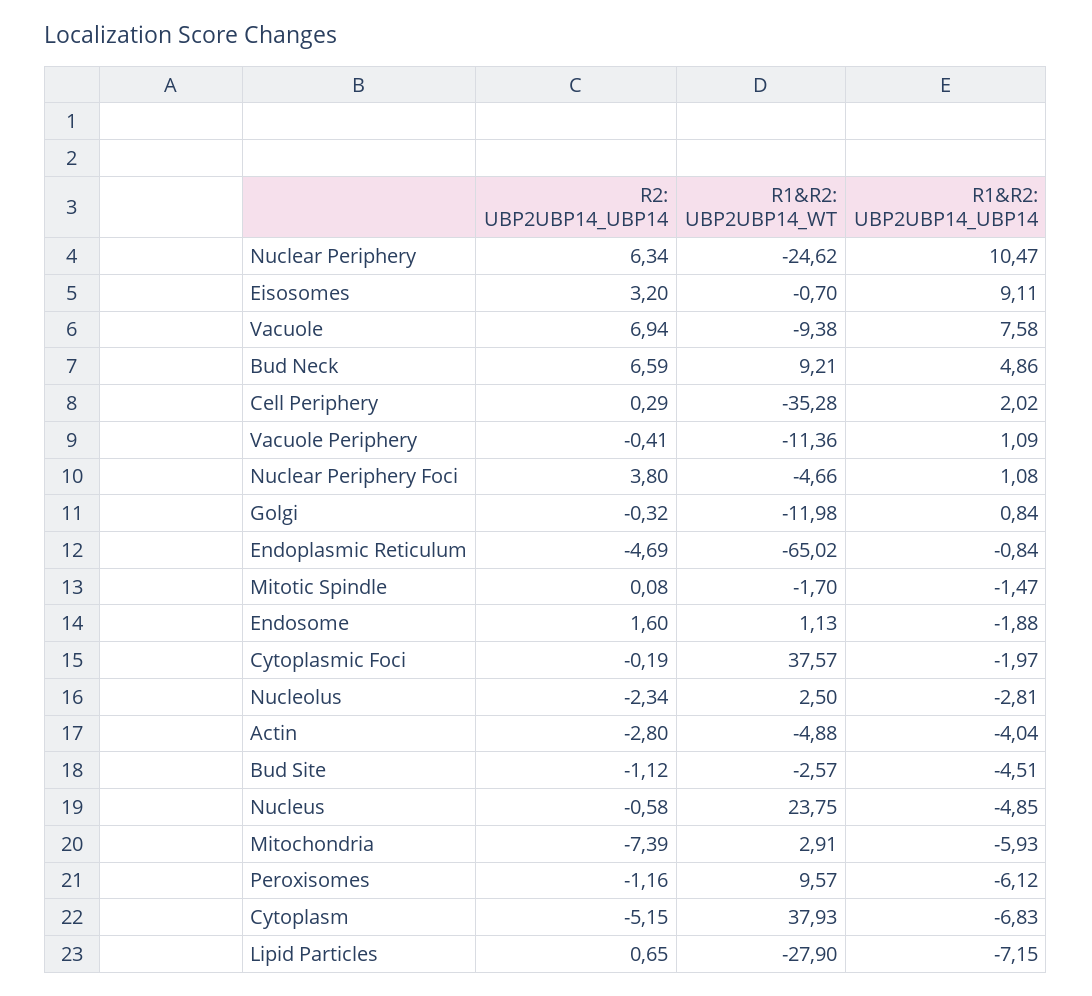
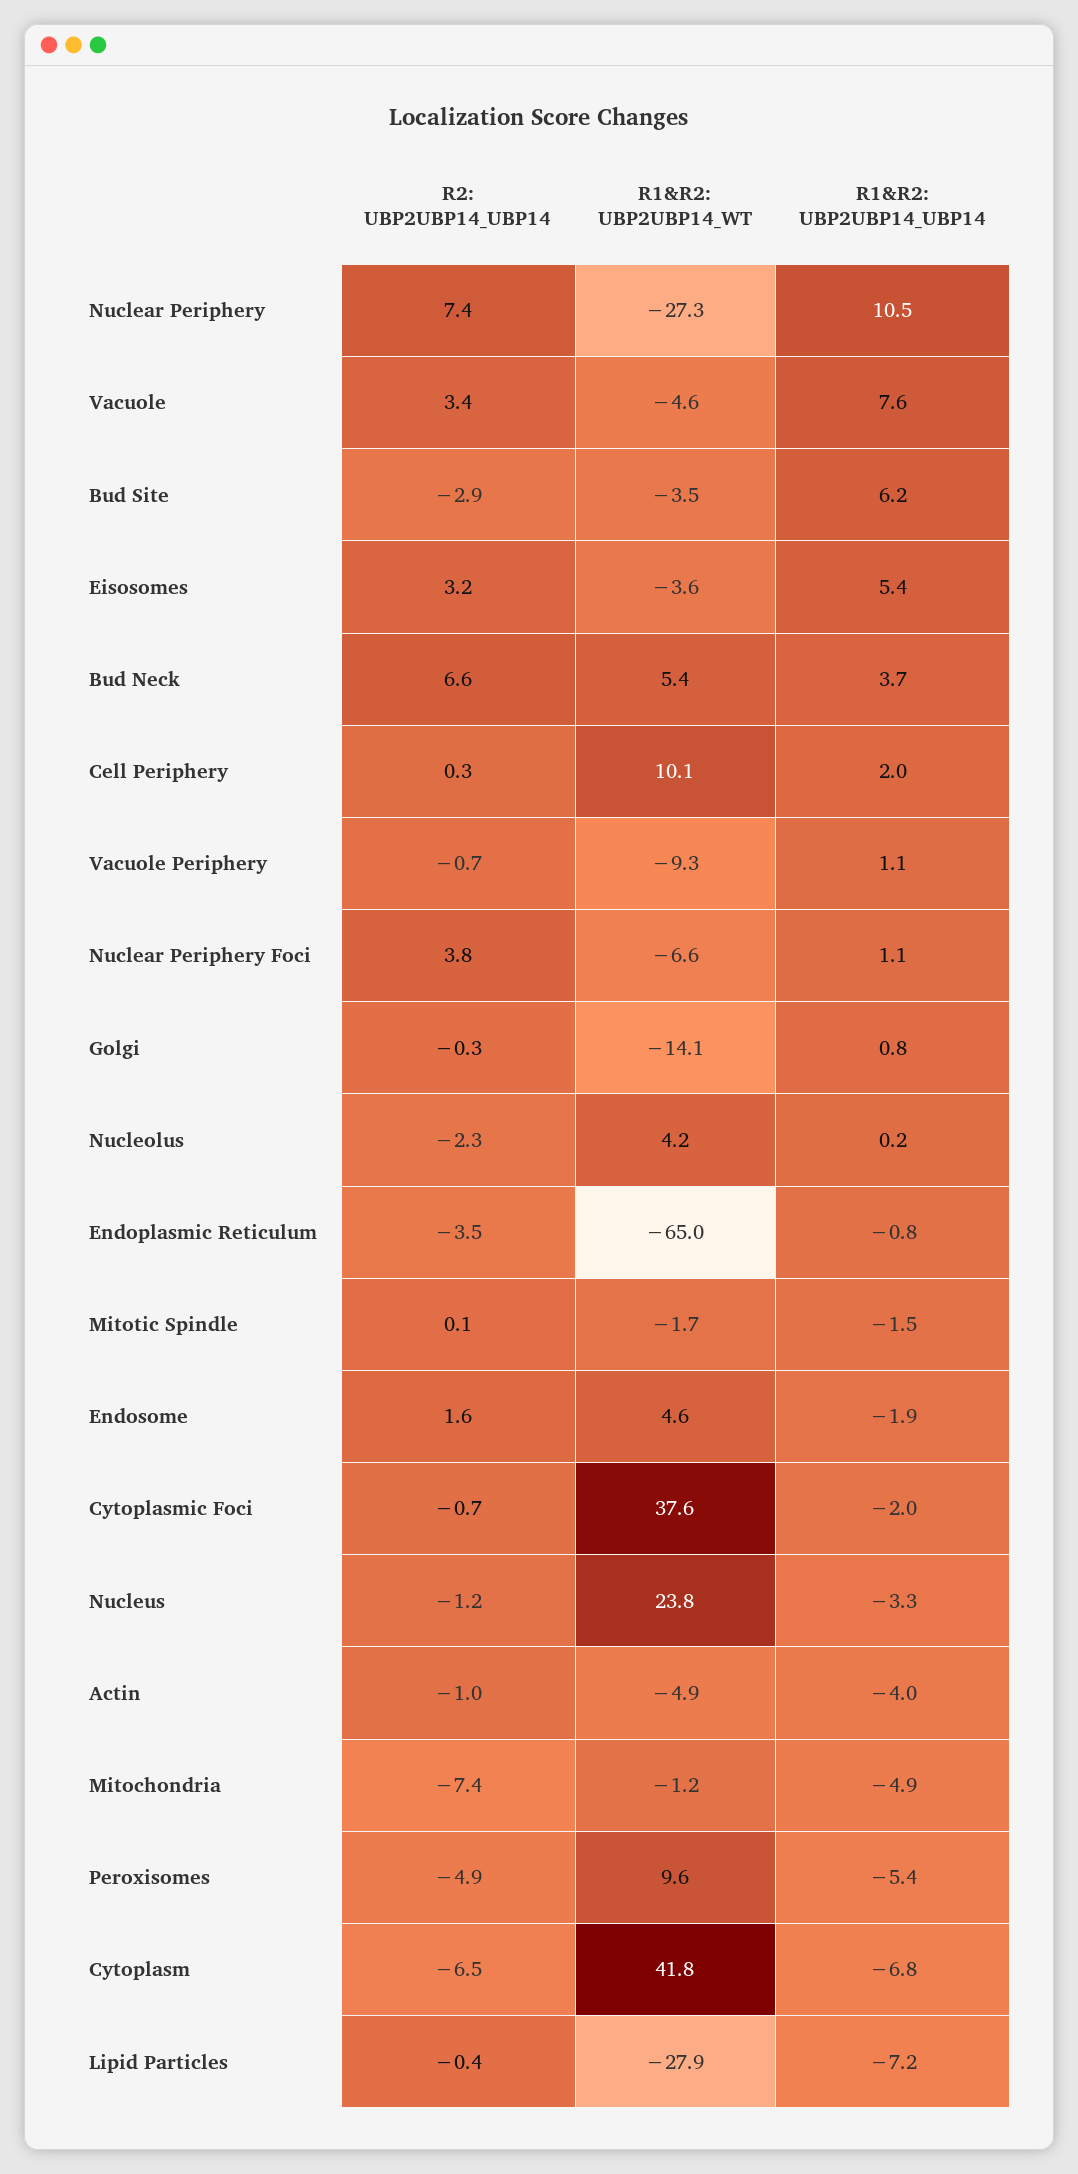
  {
    "R2: UBP2UBP14_UBP14": {
-     "Nuclear Periphery": 6.34,
+     "Nuclear Periphery": 7.4,
      "Eisosomes": 3.2,
-     "Vacuole": 6.94,
+     "Vacuole": 3.4,
      "Bud Neck": 6.59,
      "Cell Periphery": 0.29,
-     "Vacuole Periphery": -0.41,
+     "Vacuole Periphery": -0.7,
      "Nuclear Periphery Foci": 3.8,
      "Golgi": -0.32,
-     "Endoplasmic Reticulum": -4.69,
+     "Endoplasmic Reticulum": -3.5,
      "Mitotic Spindle": 0.08,
      "Endosome": 1.6,
-     "Cytoplasmic Foci": -0.19,
+     "Cytoplasmic Foci": -0.7,
      "Nucleolus": -2.34,
-     "Actin": -2.8,
+     "Actin": -1,
-     "Bud Site": -1.12,
+     "Bud Site": -2.9,
-     "Nucleus": -0.58,
+     "Nucleus": -1.2,
      "Mitochondria": -7.39,
-     "Peroxisomes": -1.16,
+     "Peroxisomes": -4.9,
-     "Cytoplasm": -5.15,
+     "Cytoplasm": -6.5,
-     "Lipid Particles": 0.65
+     "Lipid Particles": -0.4
    },
    "R1&R2: UBP2UBP14_WT": {
-     "Nuclear Periphery": -24.62,
+     "Nuclear Periphery": -27.3,
-     "Eisosomes": -0.7,
+     "Eisosomes": -3.6,
-     "Vacuole": -9.38,
+     "Vacuole": -4.6,
-     "Bud Neck": 9.21,
+     "Bud Neck": 5.4,
-     "Cell Periphery": -35.28,
+     "Cell Periphery": 10.1,
-     "Vacuole Periphery": -11.36,
+     "Vacuole Periphery": -9.3,
-     "Nuclear Periphery Foci": -4.66,
+     "Nuclear Periphery Foci": -6.6,
-     "Golgi": -11.98,
+     "Golgi": -14.1,
      "Endoplasmic Reticulum": -65.02,
      "Mitotic Spindle": -1.7,
-     "Endosome": 1.13,
+     "Endosome": 4.6,
      "Cytoplasmic Foci": 37.57,
-     "Nucleolus": 2.5,
+     "Nucleolus": 4.2,
      "Actin": -4.88,
-     "Bud Site": -2.57,
+     "Bud Site": -3.5,
      "Nucleus": 23.75,
-     "Mitochondria": 2.91,
+     "Mitochondria": -1.2,
      "Peroxisomes": 9.57,
-     "Cytoplasm": 37.93,
+     "Cytoplasm": 41.8,
      "Lipid Particles": -27.9
    },
    "R1&R2: UBP2UBP14_UBP14": {
      "Nuclear Periphery": 10.47,
-     "Eisosomes": 9.11,
+     "Eisosomes": 5.4,
      "Vacuole": 7.58,
-     "Bud Neck": 4.86,
+     "Bud Neck": 3.7,
      "Cell Periphery": 2.02,
      "Vacuole Periphery": 1.09,
      "Nuclear Periphery Foci": 1.08,
      "Golgi": 0.84,
      "Endoplasmic Reticulum": -0.84,
      "Mitotic Spindle": -1.47,
      "Endosome": -1.88,
      "Cytoplasmic Foci": -1.97,
-     "Nucleolus": -2.81,
+     "Nucleolus": 0.2,
      "Actin": -4.04,
-     "Bud Site": -4.51,
+     "Bud Site": 6.2,
-     "Nucleus": -4.85,
+     "Nucleus": -3.3,
-     "Mitochondria": -5.93,
+     "Mitochondria": -4.9,
-     "Peroxisomes": -6.12,
+     "Peroxisomes": -5.4,
      "Cytoplasm": -6.83,
      "Lipid Particles": -7.15
    }
  }

